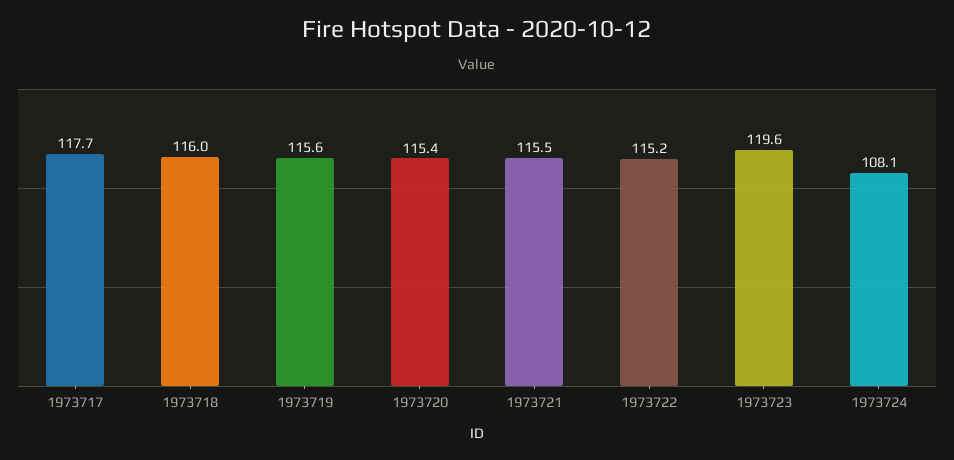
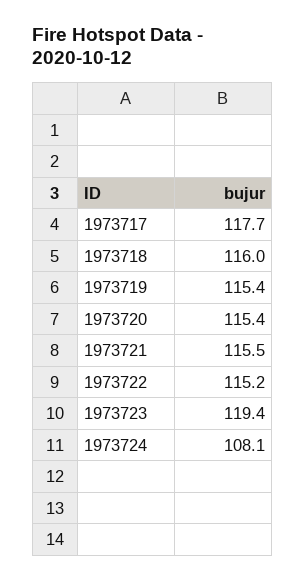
  {
    "1973717": 117.7,
    "1973718": 116,
-   "1973719": 115.6,
+   "1973719": 115.4,
    "1973720": 115.4,
    "1973721": 115.5,
    "1973722": 115.2,
-   "1973723": 119.6,
+   "1973723": 119.4,
    "1973724": 108.1
  }

